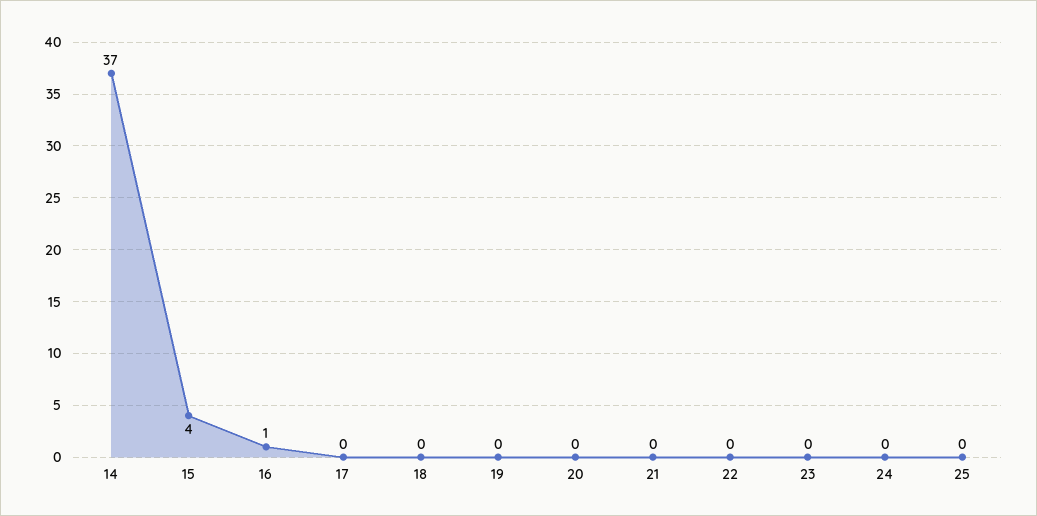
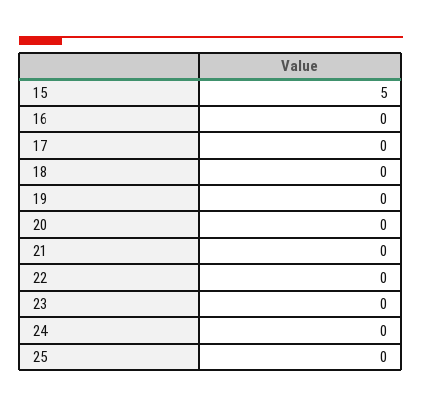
  {
-   "14": 37,
-   "15": 4,
+   "15": 5,
-   "16": 1,
+   "16": 0,
    "17": 0,
    "18": 0,
    "19": 0,
    "20": 0,
    "21": 0,
    "22": 0,
    "23": 0,
    "24": 0,
    "25": 0
  }

